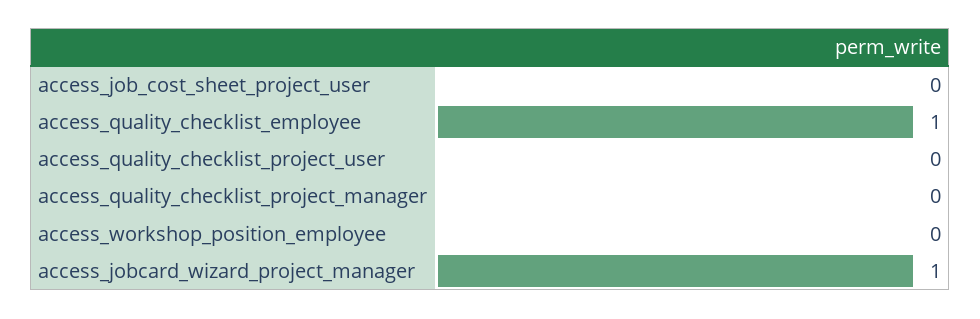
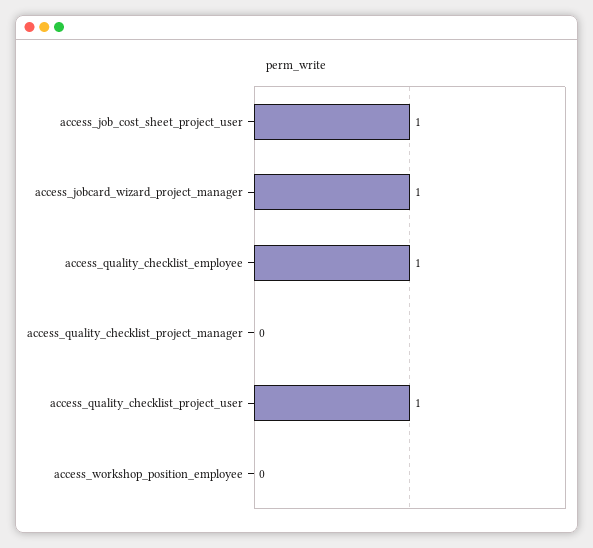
  {
-   "access_job_cost_sheet_project_user": 0,
+   "access_job_cost_sheet_project_user": 1,
    "access_quality_checklist_employee": 1,
-   "access_quality_checklist_project_user": 0,
+   "access_quality_checklist_project_user": 1,
    "access_quality_checklist_project_manager": 0,
    "access_workshop_position_employee": 0,
    "access_jobcard_wizard_project_manager": 1
  }

